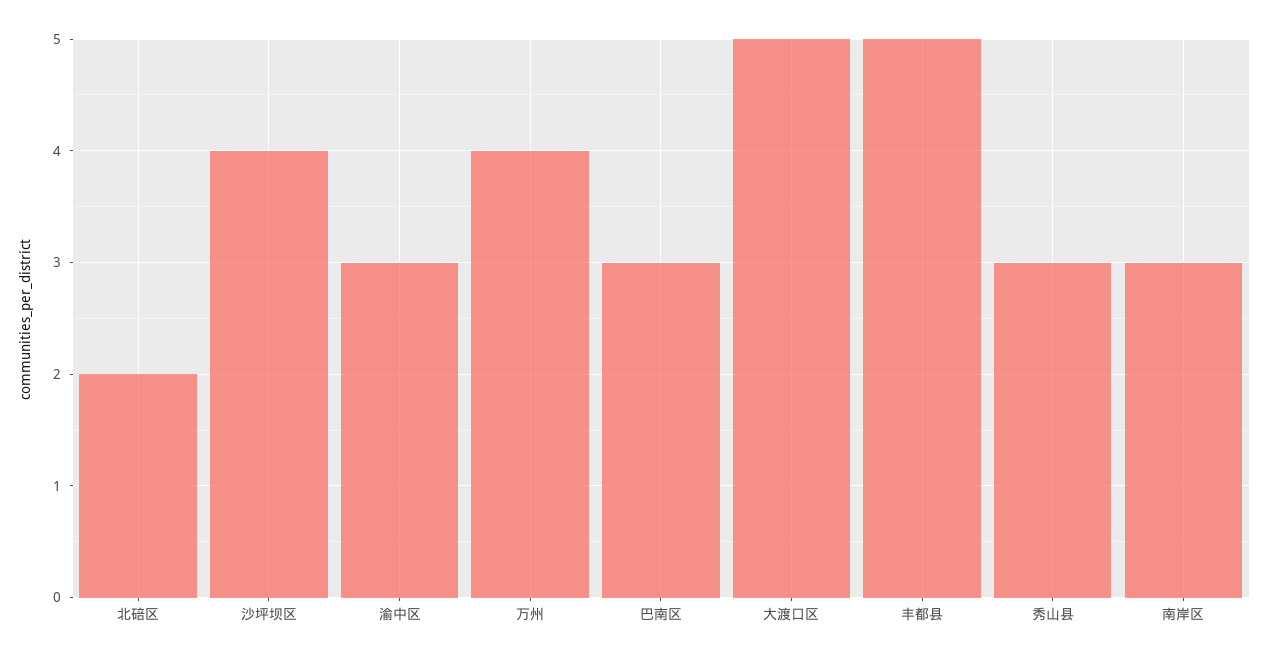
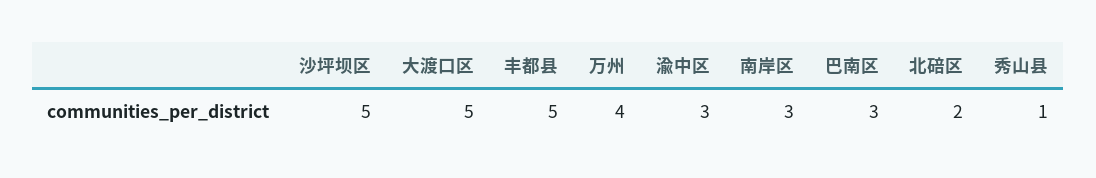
  {
    "北碚区": 2,
-   "沙坪坝区": 4,
+   "沙坪坝区": 5,
    "渝中区": 3,
    "万州": 4,
    "巴南区": 3,
    "大渡口区": 5,
    "丰都县": 5,
-   "秀山县": 3,
+   "秀山县": 1,
    "南岸区": 3
  }

